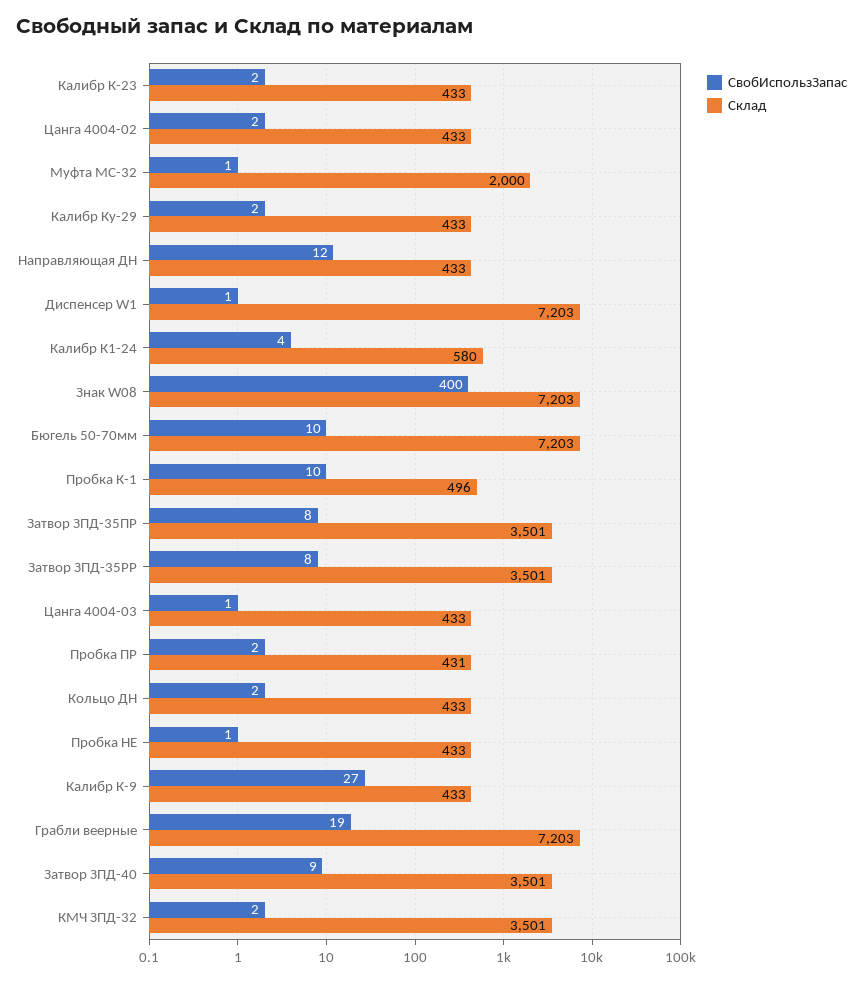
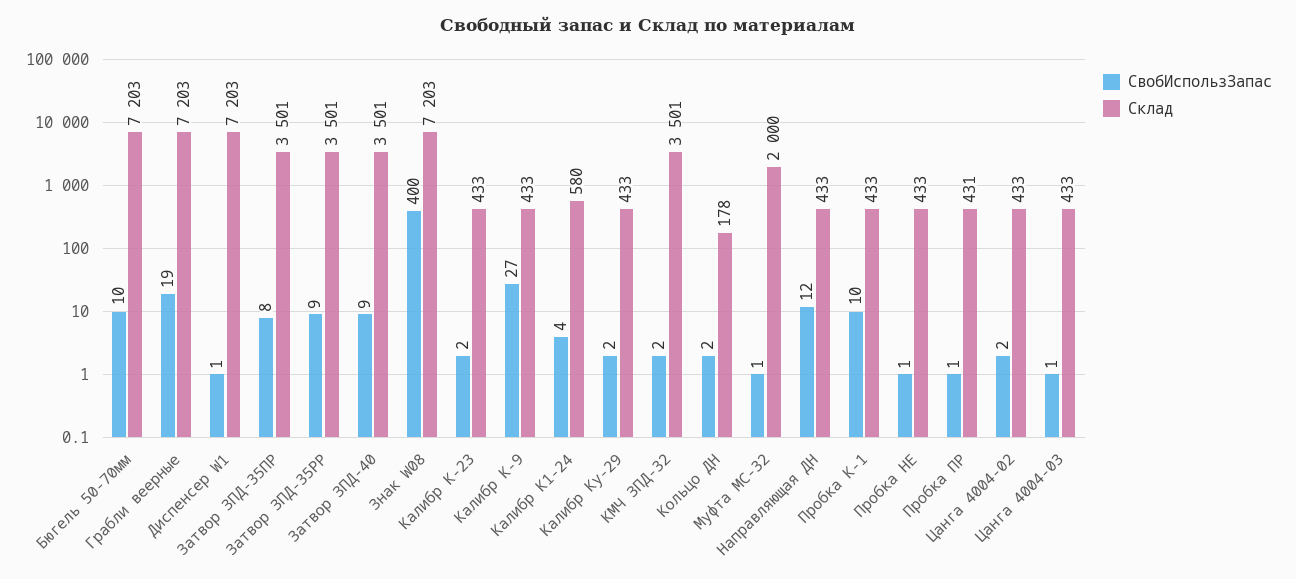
  {
    "СвобИспользЗапас": {
      "Калибр К-23": 2,
      "Цанга 4004-02": 2,
      "Муфта МС-32": 1,
      "Калибр Ку-29": 2,
      "Направляющая ДН": 12,
      "Диспенсер W1": 1,
      "Калибр К1-24": 4,
      "Знак W08": 400,
      "Бюгель 50-70мм": 10,
      "Пробка К-1": 10,
      "Затвор ЗПД-35ПР": 8,
-     "Затвор ЗПД-35РР": 8,
+     "Затвор ЗПД-35РР": 9,
      "Цанга 4004-03": 1,
-     "Пробка ПР": 2,
+     "Пробка ПР": 1,
      "Кольцо ДН": 2,
      "Пробка НЕ": 1,
      "Калибр К-9": 27,
      "Грабли веерные": 19,
      "Затвор ЗПД-40": 9,
      "КМЧ ЗПД-32": 2
    },
    "Склад": {
      "Калибр К-23": 433,
      "Цанга 4004-02": 433,
      "Муфта МС-32": 2000,
      "Калибр Ку-29": 433,
      "Направляющая ДН": 433,
      "Диспенсер W1": 7203,
      "Калибр К1-24": 580,
      "Знак W08": 7203,
      "Бюгель 50-70мм": 7203,
-     "Пробка К-1": 496,
+     "Пробка К-1": 433,
      "Затвор ЗПД-35ПР": 3501,
      "Затвор ЗПД-35РР": 3501,
      "Цанга 4004-03": 433,
      "Пробка ПР": 431,
-     "Кольцо ДН": 433,
+     "Кольцо ДН": 178,
      "Пробка НЕ": 433,
      "Калибр К-9": 433,
      "Грабли веерные": 7203,
      "Затвор ЗПД-40": 3501,
      "КМЧ ЗПД-32": 3501
    }
  }

